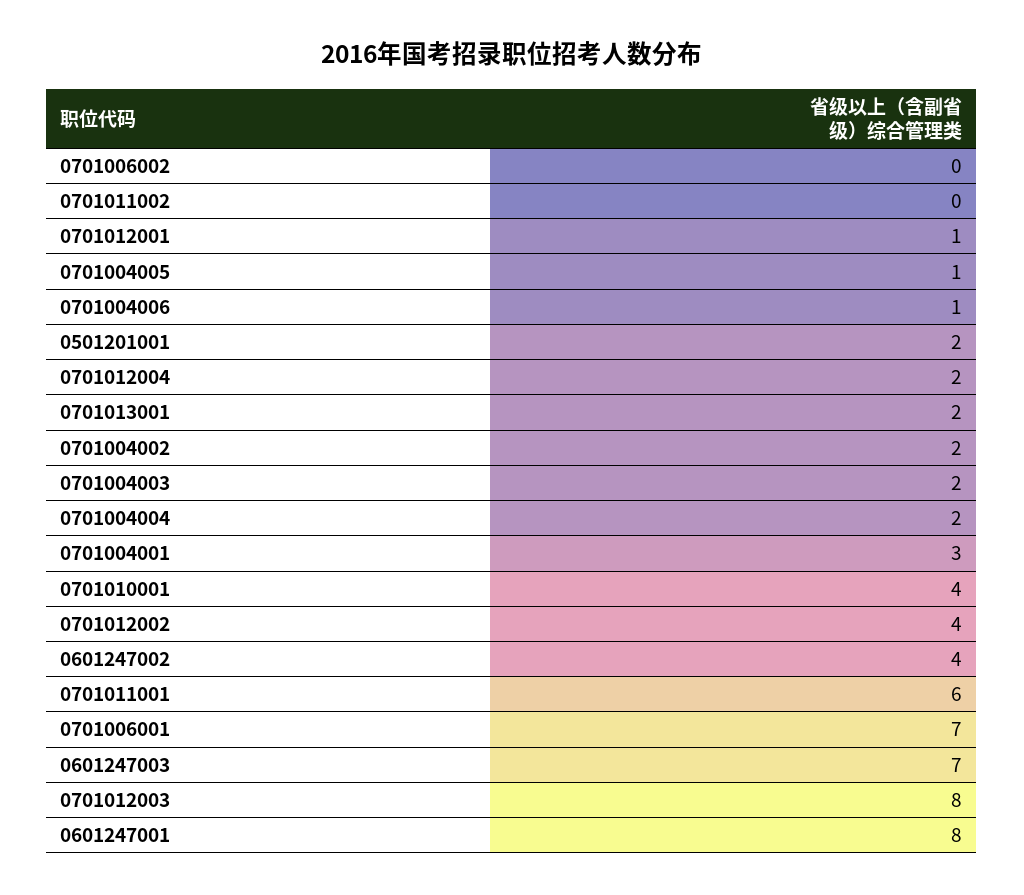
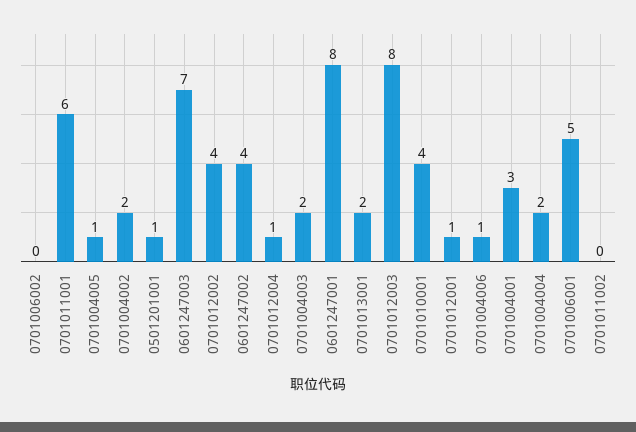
  {
    "0701006002": 0,
    "0701011002": 0,
    "0701012001": 1,
    "0701004005": 1,
    "0701004006": 1,
-   "0501201001": 2,
+   "0501201001": 1,
-   "0701012004": 2,
+   "0701012004": 1,
    "0701013001": 2,
    "0701004002": 2,
    "0701004003": 2,
    "0701004004": 2,
    "0701004001": 3,
    "0701010001": 4,
    "0701012002": 4,
    "0601247002": 4,
    "0701011001": 6,
-   "0701006001": 7,
+   "0701006001": 5,
    "0601247003": 7,
    "0701012003": 8,
    "0601247001": 8
  }

